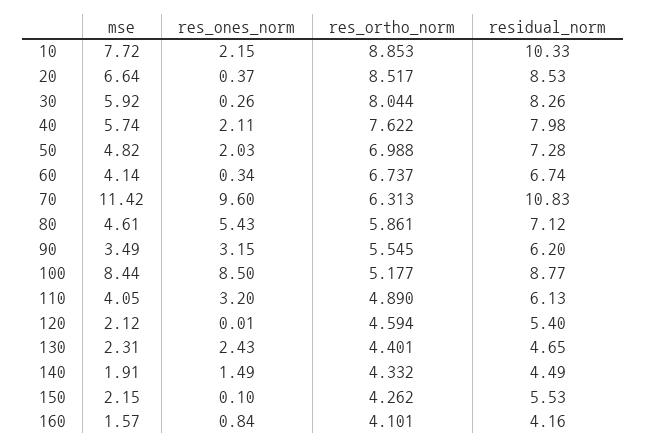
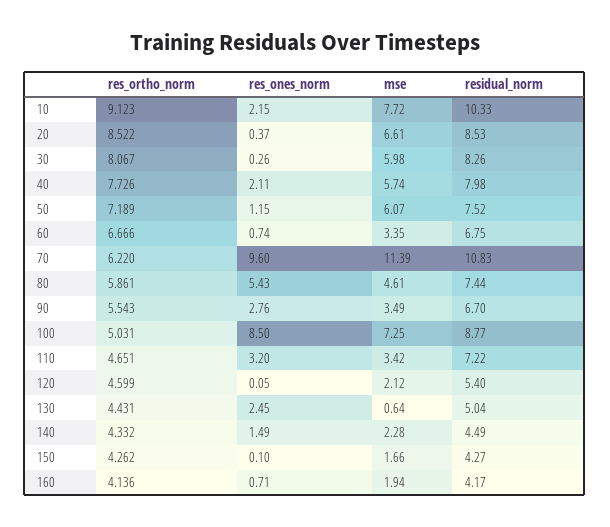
  {
    "mse": {
      "10": 7.72,
-     "20": 6.64,
+     "20": 6.61,
-     "30": 5.92,
+     "30": 5.98,
      "40": 5.74,
-     "50": 4.82,
+     "50": 6.07,
-     "60": 4.14,
+     "60": 3.35,
-     "70": 11.42,
+     "70": 11.39,
      "80": 4.61,
      "90": 3.49,
-     "100": 8.44,
+     "100": 7.25,
-     "110": 4.05,
+     "110": 3.42,
      "120": 2.12,
-     "130": 2.31,
+     "130": 0.64,
-     "140": 1.91,
+     "140": 2.28,
-     "150": 2.15,
+     "150": 1.66,
-     "160": 1.57
+     "160": 1.94
    },
    "res_ones_norm": {
      "10": 2.15,
      "20": 0.37,
      "30": 0.26,
      "40": 2.11,
-     "50": 2.03,
+     "50": 1.15,
-     "60": 0.34,
+     "60": 0.74,
      "70": 9.6,
      "80": 5.43,
-     "90": 3.15,
+     "90": 2.76,
      "100": 8.5,
      "110": 3.2,
-     "120": 0.01,
+     "120": 0.05,
-     "130": 2.43,
+     "130": 2.45,
      "140": 1.49,
      "150": 0.1,
-     "160": 0.84
+     "160": 0.71
    },
    "res_ortho_norm": {
-     "10": 8.853,
+     "10": 9.123,
-     "20": 8.517,
+     "20": 8.522,
-     "30": 8.044,
+     "30": 8.067,
-     "40": 7.622,
+     "40": 7.726,
-     "50": 6.988,
+     "50": 7.189,
-     "60": 6.737,
+     "60": 6.666,
-     "70": 6.313,
+     "70": 6.22,
      "80": 5.861,
-     "90": 5.545,
+     "90": 5.543,
-     "100": 5.177,
+     "100": 5.031,
-     "110": 4.89,
+     "110": 4.651,
-     "120": 4.594,
+     "120": 4.599,
-     "130": 4.401,
+     "130": 4.431,
      "140": 4.332,
      "150": 4.262,
-     "160": 4.101
+     "160": 4.136
    },
    "residual_norm": {
      "10": 10.33,
      "20": 8.53,
      "30": 8.26,
      "40": 7.98,
-     "50": 7.28,
+     "50": 7.52,
-     "60": 6.74,
+     "60": 6.75,
      "70": 10.83,
-     "80": 7.12,
+     "80": 7.44,
-     "90": 6.2,
+     "90": 6.7,
      "100": 8.77,
-     "110": 6.13,
+     "110": 7.22,
      "120": 5.4,
-     "130": 4.65,
+     "130": 5.04,
      "140": 4.49,
-     "150": 5.53,
+     "150": 4.27,
-     "160": 4.16
+     "160": 4.17
    }
  }

